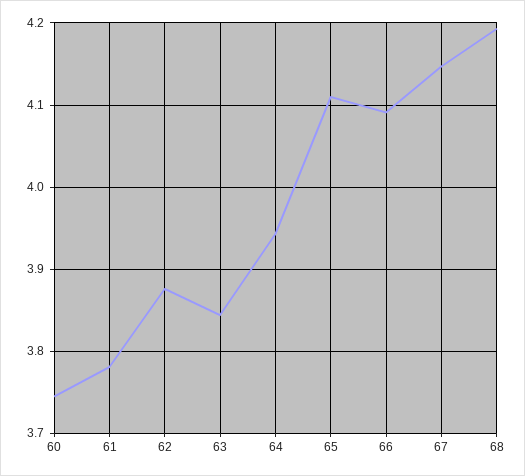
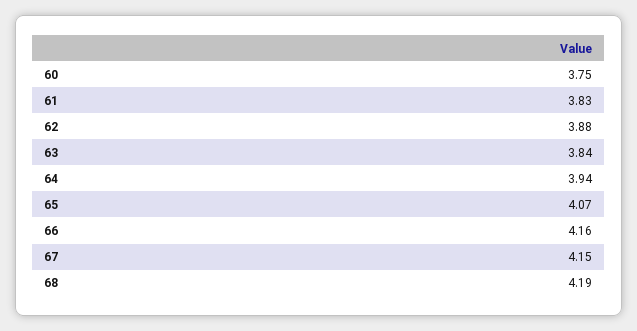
  {
    "60": 3.75,
-   "61": 3.78,
+   "61": 3.83,
    "62": 3.88,
    "63": 3.84,
    "64": 3.94,
-   "65": 4.11,
+   "65": 4.07,
-   "66": 4.09,
+   "66": 4.16,
    "67": 4.15,
    "68": 4.19
  }

